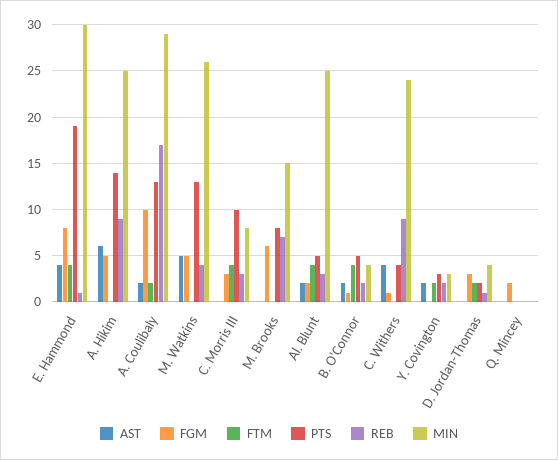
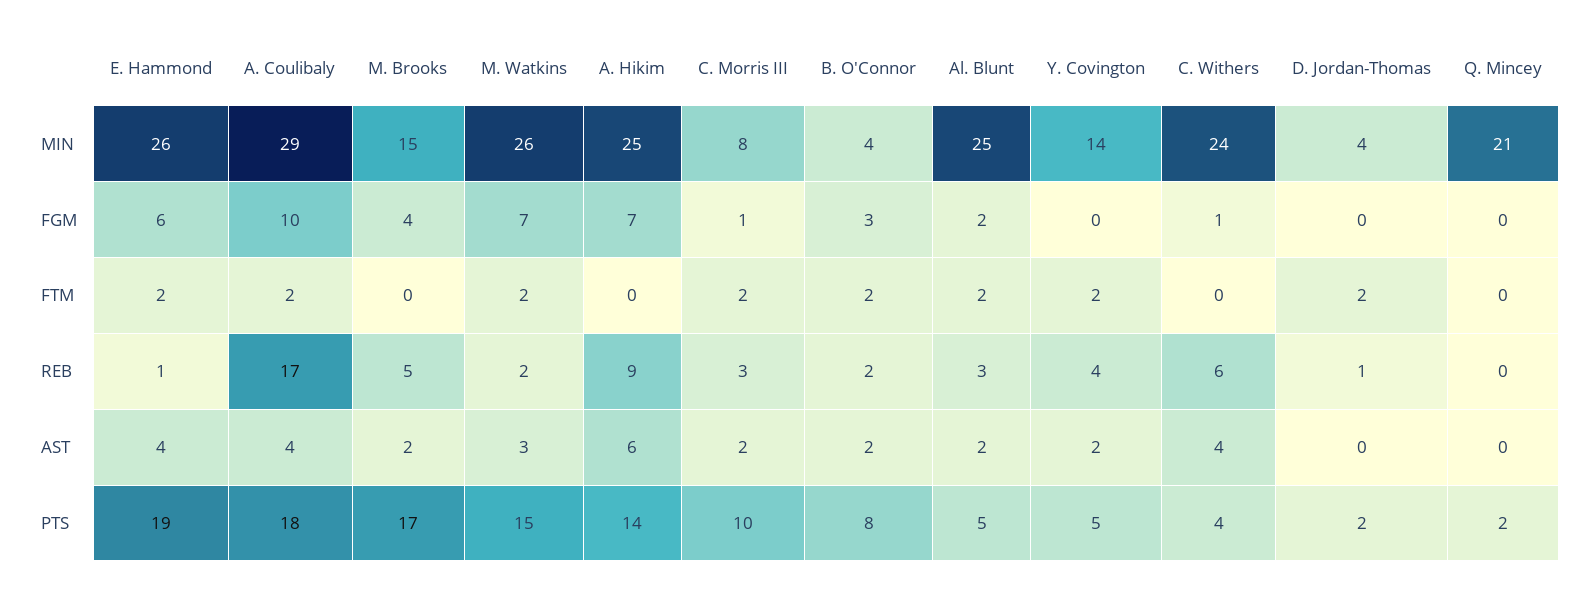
  {
    "AST": {
      "E. Hammond": 4,
      "A. Hikim": 6,
-     "A. Coulibaly": 2,
+     "A. Coulibaly": 4,
-     "M. Watkins": 5,
+     "M. Watkins": 3,
-     "C. Morris III": 0,
+     "C. Morris III": 2,
-     "M. Brooks": 0,
+     "M. Brooks": 2,
      "Al. Blunt": 2,
      "B. O'Connor": 2,
      "C. Withers": 4,
      "Y. Covington": 2,
      "D. Jordan-Thomas": 0,
      "Q. Mincey": 0
    },
    "FGM": {
-     "E. Hammond": 8,
+     "E. Hammond": 6,
-     "A. Hikim": 5,
+     "A. Hikim": 7,
      "A. Coulibaly": 10,
-     "M. Watkins": 5,
+     "M. Watkins": 7,
-     "C. Morris III": 3,
+     "C. Morris III": 1,
-     "M. Brooks": 6,
+     "M. Brooks": 4,
      "Al. Blunt": 2,
-     "B. O'Connor": 1,
+     "B. O'Connor": 3,
      "C. Withers": 1,
      "Y. Covington": 0,
-     "D. Jordan-Thomas": 3,
+     "D. Jordan-Thomas": 0,
-     "Q. Mincey": 2
+     "Q. Mincey": 0
    },
    "FTM": {
-     "E. Hammond": 4,
+     "E. Hammond": 2,
      "A. Hikim": 0,
      "A. Coulibaly": 2,
-     "M. Watkins": 0,
+     "M. Watkins": 2,
-     "C. Morris III": 4,
+     "C. Morris III": 2,
      "M. Brooks": 0,
-     "Al. Blunt": 4,
+     "Al. Blunt": 2,
-     "B. O'Connor": 4,
+     "B. O'Connor": 2,
      "C. Withers": 0,
      "Y. Covington": 2,
      "D. Jordan-Thomas": 2,
      "Q. Mincey": 0
    },
    "PTS": {
      "E. Hammond": 19,
      "A. Hikim": 14,
-     "A. Coulibaly": 13,
+     "A. Coulibaly": 18,
-     "M. Watkins": 13,
+     "M. Watkins": 15,
      "C. Morris III": 10,
-     "M. Brooks": 8,
+     "M. Brooks": 17,
      "Al. Blunt": 5,
-     "B. O'Connor": 5,
+     "B. O'Connor": 8,
      "C. Withers": 4,
-     "Y. Covington": 3,
+     "Y. Covington": 5,
      "D. Jordan-Thomas": 2,
-     "Q. Mincey": 0
+     "Q. Mincey": 2
    },
    "REB": {
      "E. Hammond": 1,
      "A. Hikim": 9,
      "A. Coulibaly": 17,
-     "M. Watkins": 4,
+     "M. Watkins": 2,
      "C. Morris III": 3,
-     "M. Brooks": 7,
+     "M. Brooks": 5,
      "Al. Blunt": 3,
      "B. O'Connor": 2,
-     "C. Withers": 9,
+     "C. Withers": 6,
-     "Y. Covington": 2,
+     "Y. Covington": 4,
      "D. Jordan-Thomas": 1,
      "Q. Mincey": 0
    },
    "MIN": {
-     "E. Hammond": 30,
+     "E. Hammond": 26,
      "A. Hikim": 25,
      "A. Coulibaly": 29,
      "M. Watkins": 26,
      "C. Morris III": 8,
      "M. Brooks": 15,
      "Al. Blunt": 25,
      "B. O'Connor": 4,
      "C. Withers": 24,
-     "Y. Covington": 3,
+     "Y. Covington": 14,
      "D. Jordan-Thomas": 4,
-     "Q. Mincey": 0
+     "Q. Mincey": 21
    }
  }

